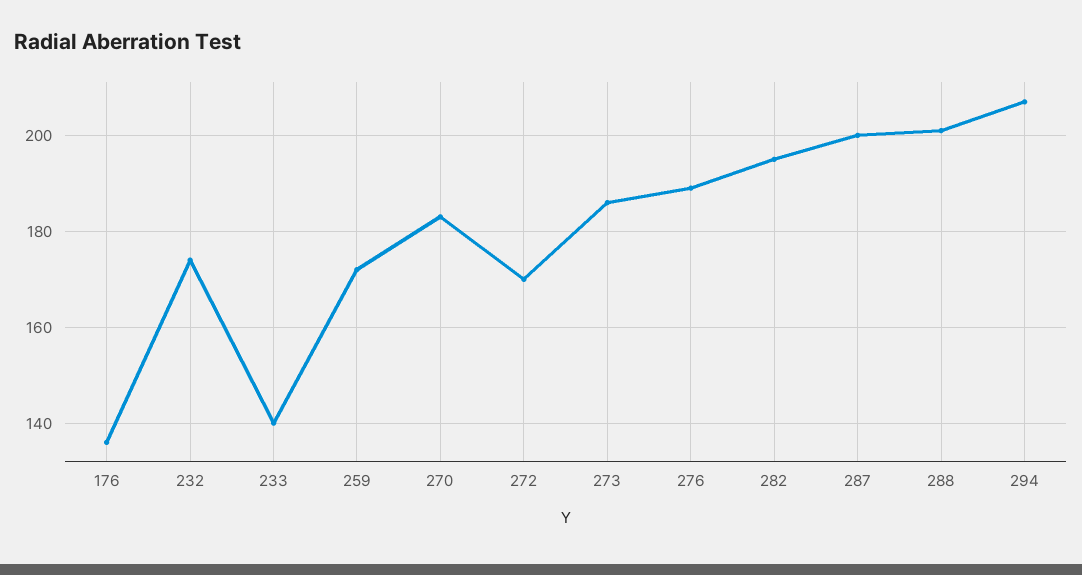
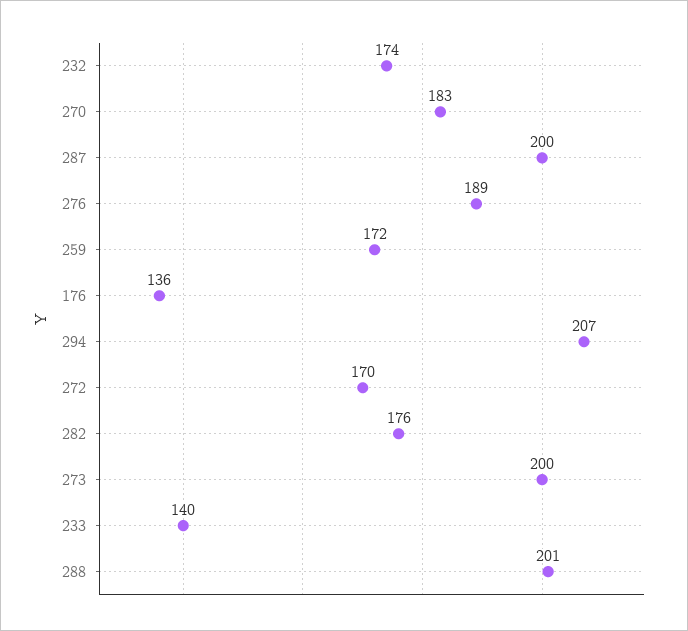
  {
    "176": 136,
    "232": 174,
    "233": 140,
    "259": 172,
    "270": 183,
    "272": 170,
-   "273": 185,
+   "273": 200,
    "276": 189,
-   "282": 195,
+   "282": 176,
    "287": 200,
    "288": 201,
    "294": 207
  }

